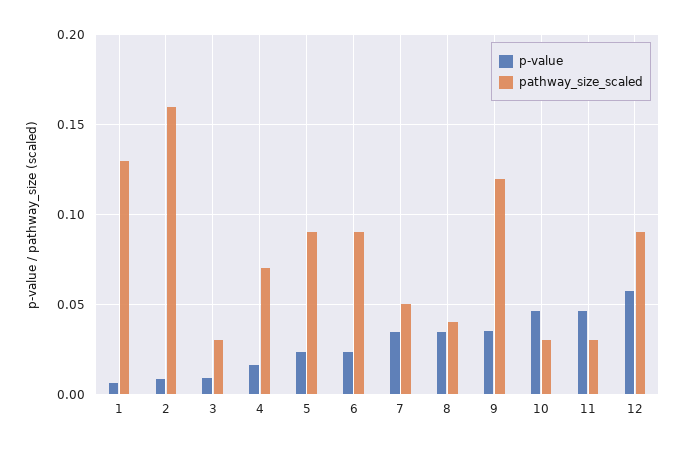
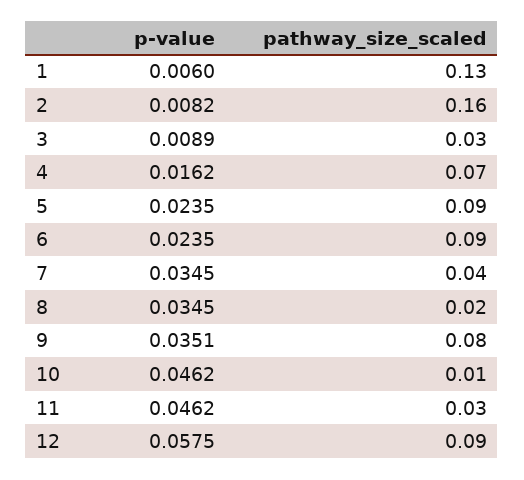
  {
    "p-value": {
      "1": 0.006,
      "2": 0.0082,
      "3": 0.0089,
      "4": 0.0162,
      "5": 0.0235,
      "6": 0.0235,
      "7": 0.0345,
      "8": 0.0345,
      "9": 0.0351,
      "10": 0.0462,
      "11": 0.0462,
      "12": 0.0575
    },
    "pathway_size_scaled": {
      "1": 0.13,
      "2": 0.16,
      "3": 0.03,
      "4": 0.07,
      "5": 0.09,
      "6": 0.09,
-     "7": 0.05,
+     "7": 0.04,
-     "8": 0.04,
+     "8": 0.02,
-     "9": 0.12,
+     "9": 0.08,
-     "10": 0.03,
+     "10": 0.01,
      "11": 0.03,
      "12": 0.09
    }
  }

